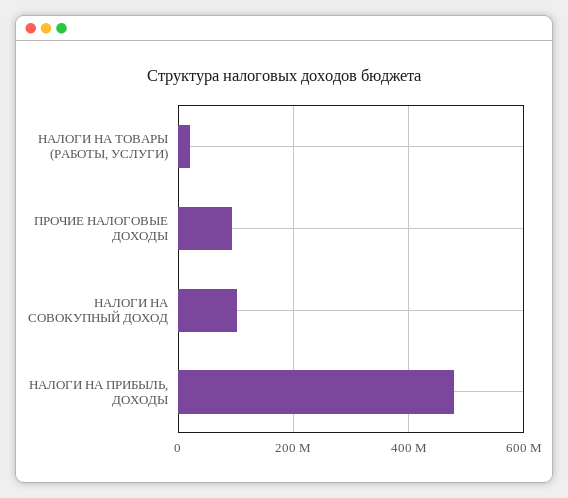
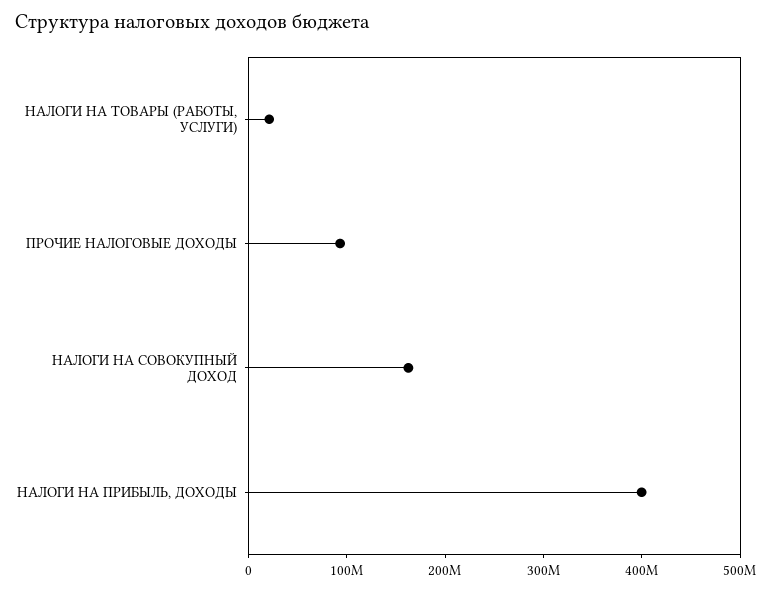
  {
    "НАЛОГИ НА ТОВАРЫ (РАБОТЫ, УСЛУГИ)": 20000000,
    "ПРОЧИЕ НАЛОГОВЫЕ ДОХОДЫ": 100000000,
-   "НАЛОГИ НА СОВОКУПНЫЙ ДОХОД": 100000000,
+   "НАЛОГИ НА СОВОКУПНЫЙ ДОХОД": 160000000,
-   "НАЛОГИ НА ПРИБЫЛЬ, ДОХОДЫ": 480000000
+   "НАЛОГИ НА ПРИБЫЛЬ, ДОХОДЫ": 400000000
  }

